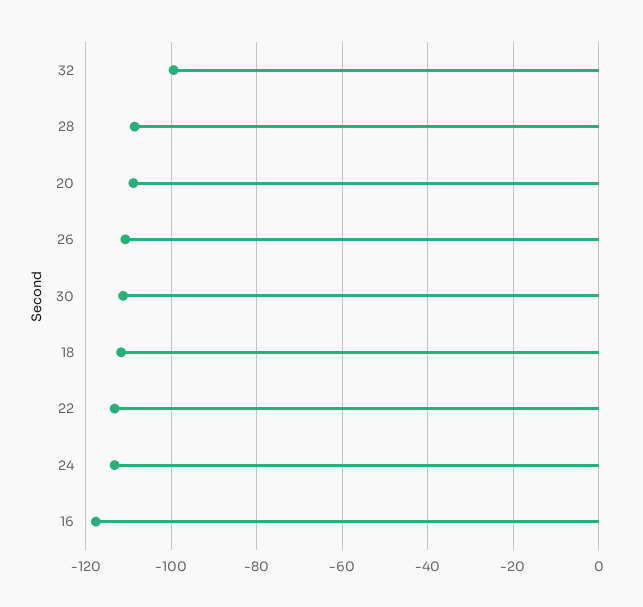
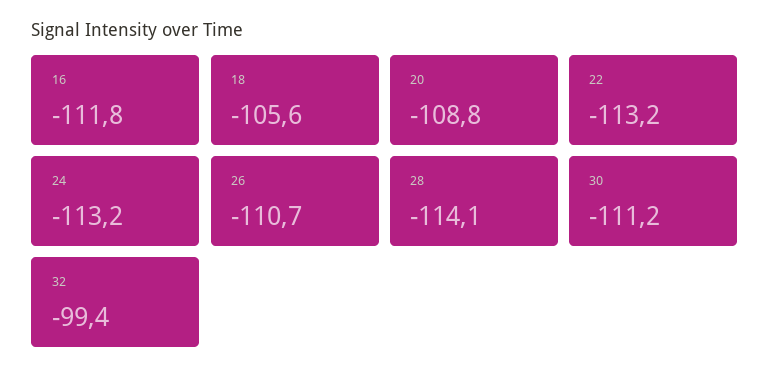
  {
    "32": -99.4,
-   "28": -108,
+   "28": -114.1,
    "20": -108.8,
    "26": -110.7,
    "30": -111.2,
-   "18": -112,
+   "18": -105.6,
    "22": -113.2,
    "24": -113.2,
-   "16": -118
+   "16": -111.8
  }

